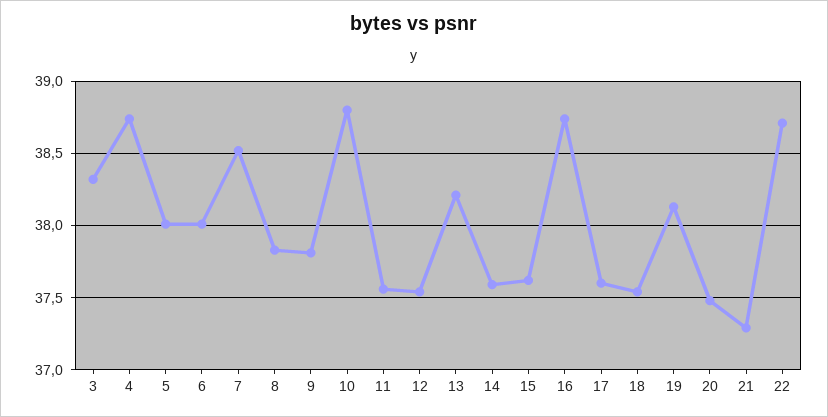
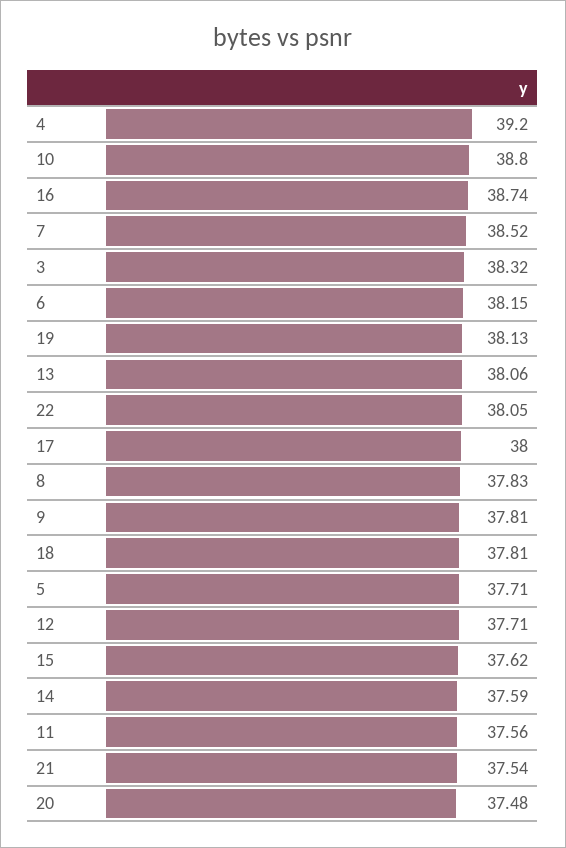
  {
    "3": 38.32,
-   "4": 38.75,
+   "4": 39.2,
-   "5": 38,
+   "5": 37.71,
-   "6": 38,
+   "6": 38.15,
    "7": 38.52,
    "8": 37.83,
    "9": 37.81,
    "10": 38.8,
    "11": 37.56,
-   "12": 37.55,
+   "12": 37.71,
-   "13": 38.2,
+   "13": 38.06,
    "14": 37.59,
    "15": 37.62,
    "16": 38.74,
-   "17": 37.6,
+   "17": 38,
-   "18": 37.55,
+   "18": 37.81,
    "19": 38.13,
    "20": 37.48,
-   "21": 37.3,
+   "21": 37.54,
-   "22": 38.7
+   "22": 38.05
  }

